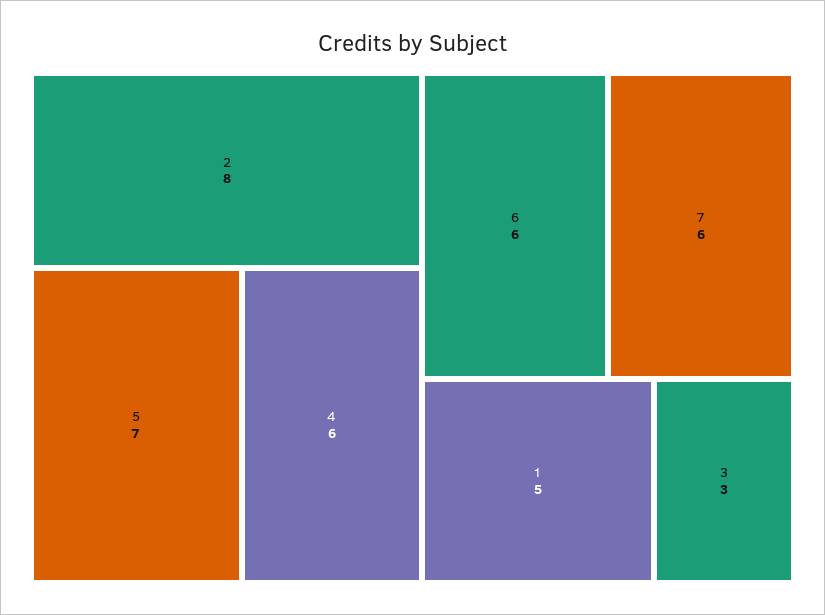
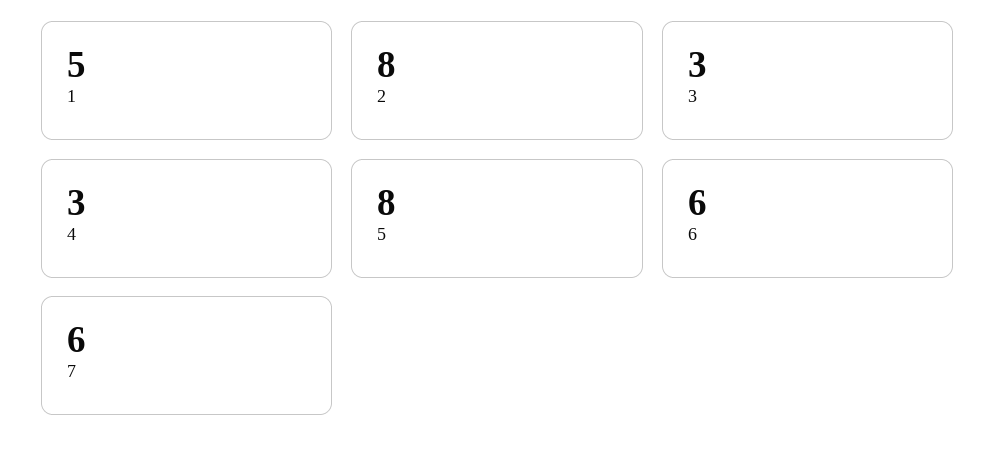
  {
    "2": 8,
-   "5": 7,
+   "5": 8,
-   "4": 6,
+   "4": 3,
    "6": 6,
    "7": 6,
    "1": 5,
    "3": 3
  }

